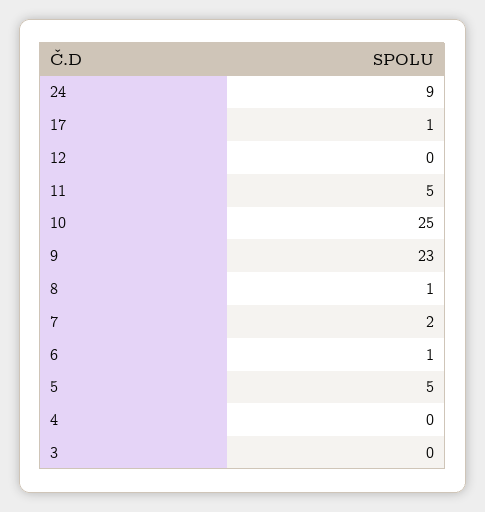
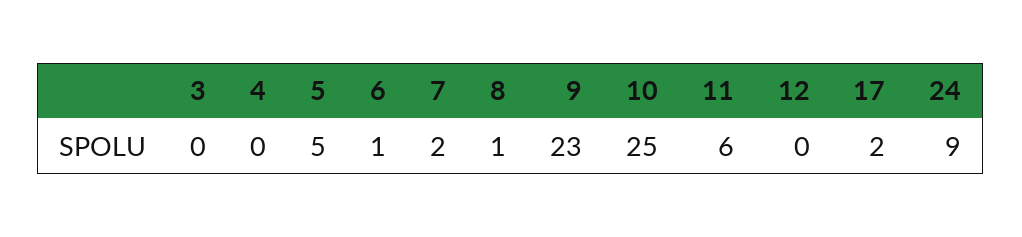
  {
    "24": 9,
-   "17": 1,
+   "17": 2,
    "12": 0,
-   "11": 5,
+   "11": 6,
    "10": 25,
    "9": 23,
    "8": 1,
    "7": 2,
    "6": 1,
    "5": 5,
    "4": 0,
    "3": 0
  }

